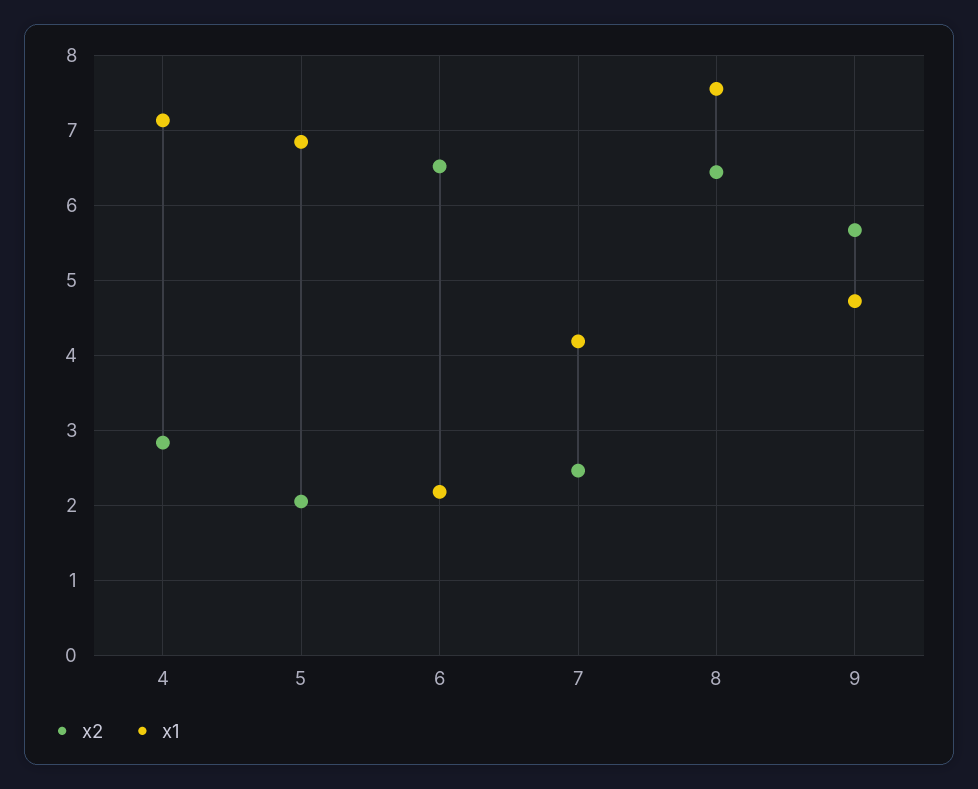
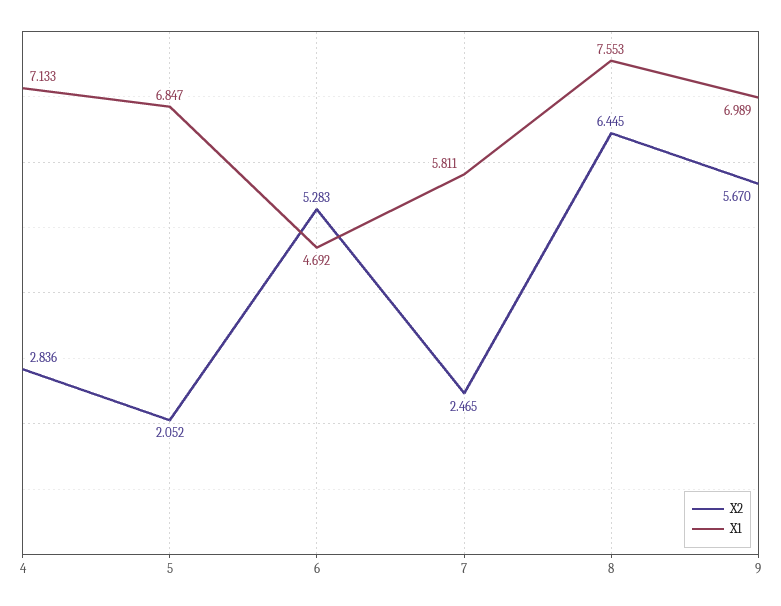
  {
    "x2": {
      "4": 2.836,
      "5": 2.052,
-     "6": 6.5,
+     "6": 5.283,
      "7": 2.465,
      "8": 6.445,
      "9": 5.67
    },
    "x1": {
      "4": 7.133,
      "5": 6.847,
-     "6": 2.2,
+     "6": 4.692,
-     "7": 4.2,
+     "7": 5.811,
      "8": 7.553,
-     "9": 4.7
+     "9": 6.989
    }
  }

